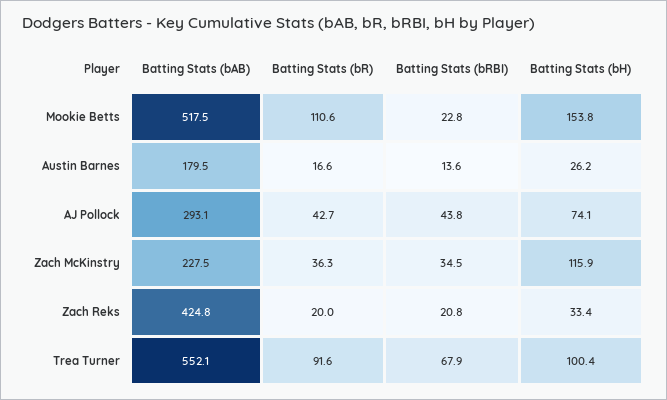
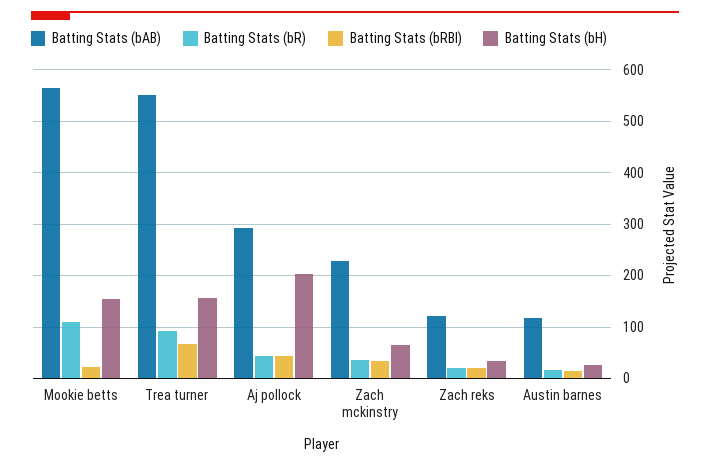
  {
    "Batting Stats (bAB)": {
-     "Mookie Betts": 517.5,
+     "Mookie Betts": 560,
-     "Austin Barnes": 179.5,
+     "Austin Barnes": 120,
      "AJ Pollock": 293.1,
      "Zach McKinstry": 227.5,
-     "Zach Reks": 424.8,
+     "Zach Reks": 120,
      "Trea Turner": 552.1
    },
    "Batting Stats (bR)": {
      "Mookie Betts": 110.6,
      "Austin Barnes": 16.6,
      "AJ Pollock": 42.7,
      "Zach McKinstry": 36.3,
      "Zach Reks": 20,
      "Trea Turner": 91.6
    },
    "Batting Stats (bRBI)": {
      "Mookie Betts": 22.8,
      "Austin Barnes": 13.6,
      "AJ Pollock": 43.8,
      "Zach McKinstry": 34.5,
      "Zach Reks": 20.8,
      "Trea Turner": 67.9
    },
    "Batting Stats (bH)": {
      "Mookie Betts": 153.8,
      "Austin Barnes": 26.2,
-     "AJ Pollock": 74.1,
+     "AJ Pollock": 200,
-     "Zach McKinstry": 115.9,
+     "Zach McKinstry": 60,
      "Zach Reks": 33.4,
-     "Trea Turner": 100.4
+     "Trea Turner": 160
    }
  }

